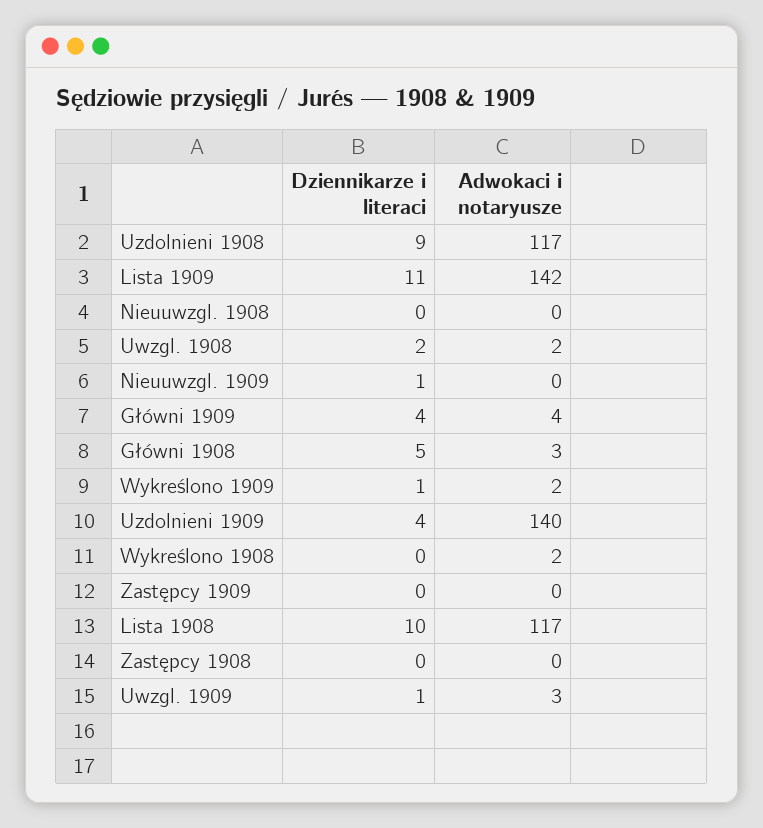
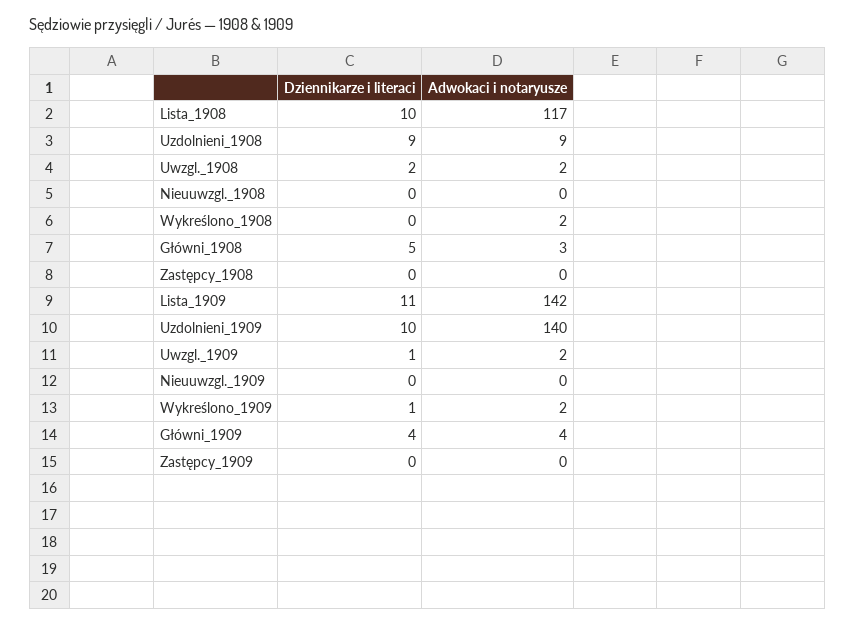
  {
    "Dziennikarze i literaci": {
      "Uzdolnieni 1908": 9,
      "Lista 1909": 11,
      "Nieuuwzgl. 1908": 0,
      "Uwzgl. 1908": 2,
-     "Nieuuwzgl. 1909": 1,
+     "Nieuuwzgl. 1909": 0,
      "Główni 1909": 4,
      "Główni 1908": 5,
      "Wykreślono 1909": 1,
-     "Uzdolnieni 1909": 4,
+     "Uzdolnieni 1909": 10,
      "Wykreślono 1908": 0,
      "Zastępcy 1909": 0,
      "Lista 1908": 10,
      "Zastępcy 1908": 0,
      "Uwzgl. 1909": 1
    },
    "Adwokaci i notaryusze": {
-     "Uzdolnieni 1908": 117,
+     "Uzdolnieni 1908": 9,
      "Lista 1909": 142,
      "Nieuuwzgl. 1908": 0,
      "Uwzgl. 1908": 2,
      "Nieuuwzgl. 1909": 0,
      "Główni 1909": 4,
      "Główni 1908": 3,
      "Wykreślono 1909": 2,
      "Uzdolnieni 1909": 140,
      "Wykreślono 1908": 2,
      "Zastępcy 1909": 0,
      "Lista 1908": 117,
      "Zastępcy 1908": 0,
-     "Uwzgl. 1909": 3
+     "Uwzgl. 1909": 2
    }
  }

